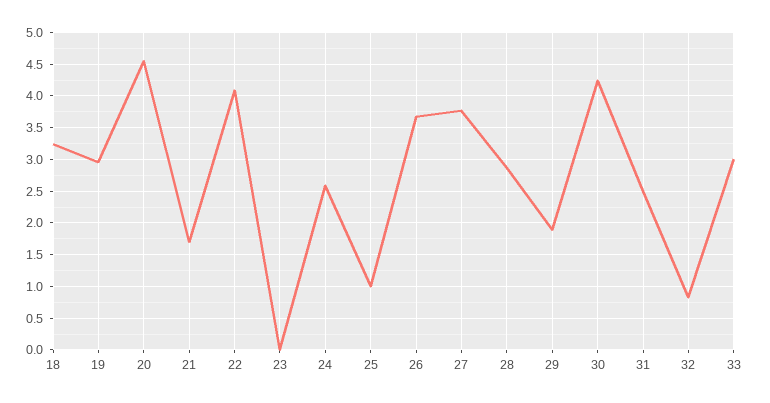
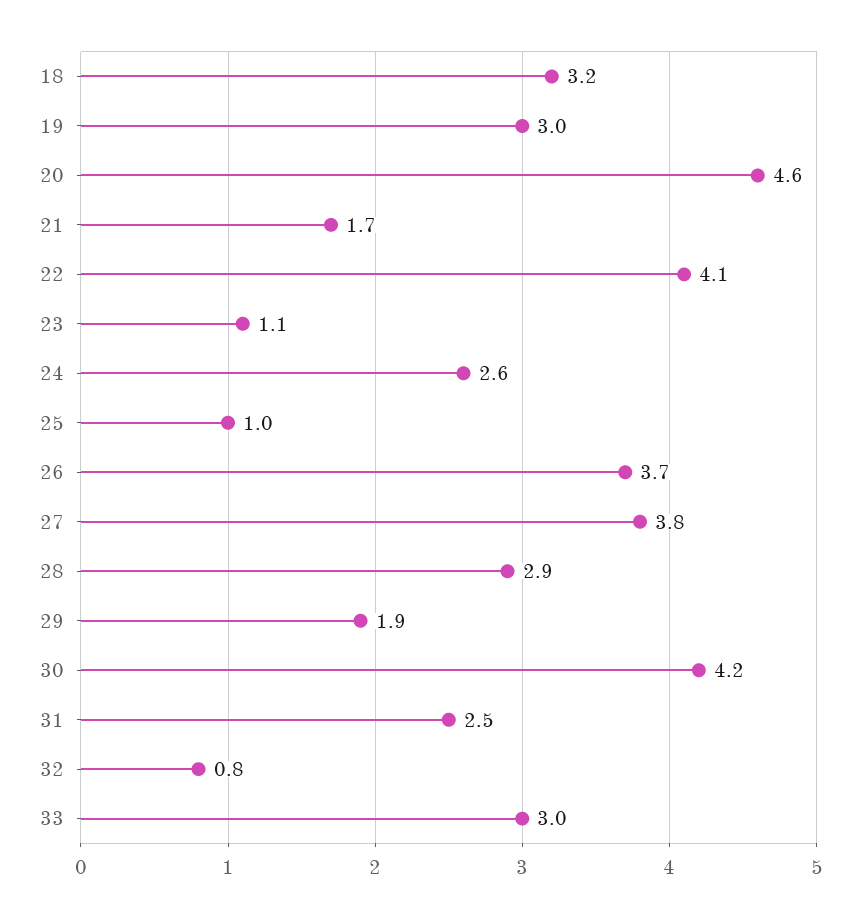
  {
    "18": 3.2,
    "19": 3,
    "20": 4.6,
    "21": 1.7,
    "22": 4.1,
-   "23": 0,
+   "23": 1.1,
    "24": 2.6,
    "25": 1,
    "26": 3.7,
    "27": 3.8,
    "28": 2.9,
    "29": 1.9,
    "30": 4.2,
    "31": 2.5,
    "32": 0.8,
    "33": 3
  }

